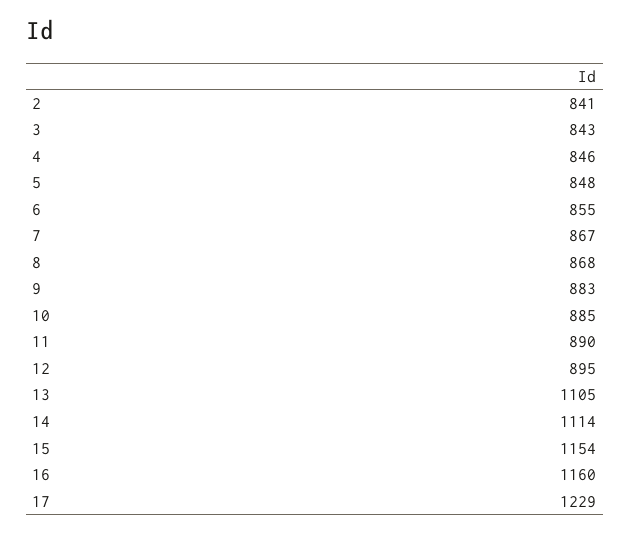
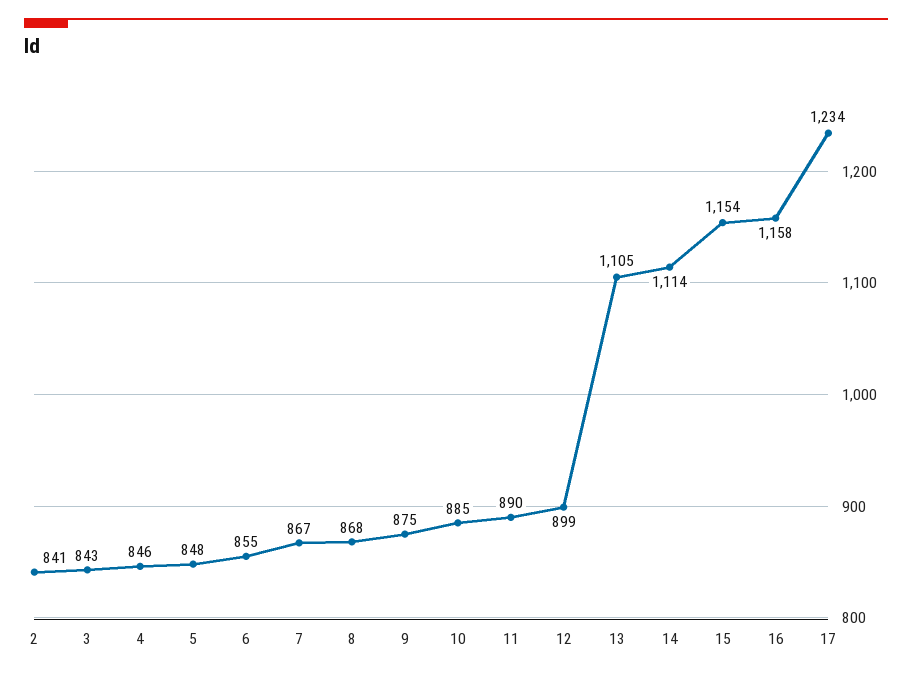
  {
    "2": 841,
    "3": 843,
    "4": 846,
    "5": 848,
    "6": 855,
    "7": 867,
    "8": 868,
-   "9": 883,
+   "9": 875,
    "10": 885,
    "11": 890,
-   "12": 895,
+   "12": 899,
    "13": 1105,
    "14": 1114,
    "15": 1154,
-   "16": 1160,
+   "16": 1158,
-   "17": 1229
+   "17": 1234
  }

